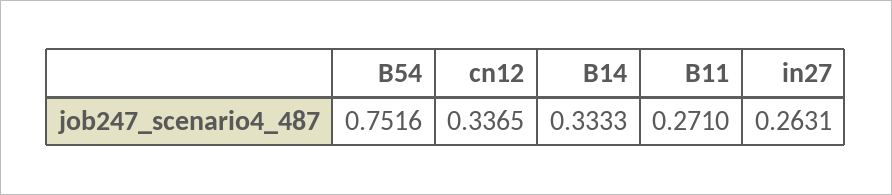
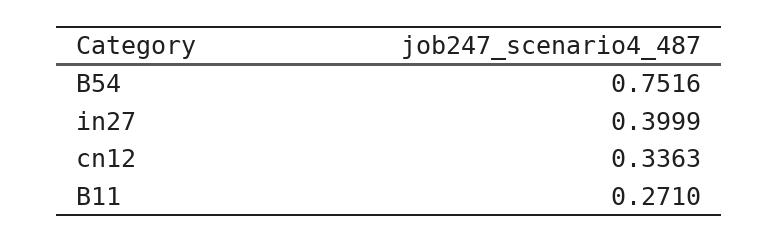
  {
    "B54": 0.7516,
-   "cn12": 0.3365,
+   "cn12": 0.3363,
-   "B14": 0.3333,
    "B11": 0.271,
-   "in27": 0.2631
+   "in27": 0.3999
  }

